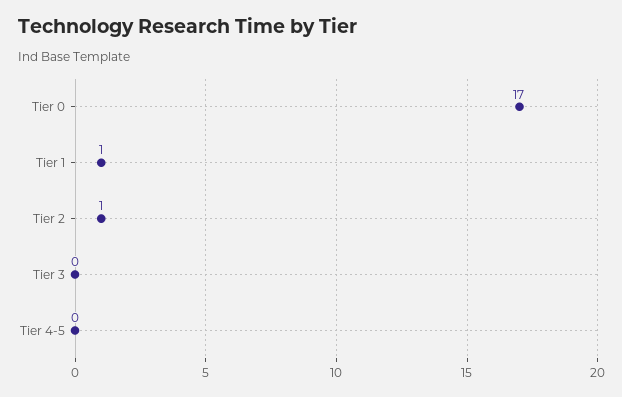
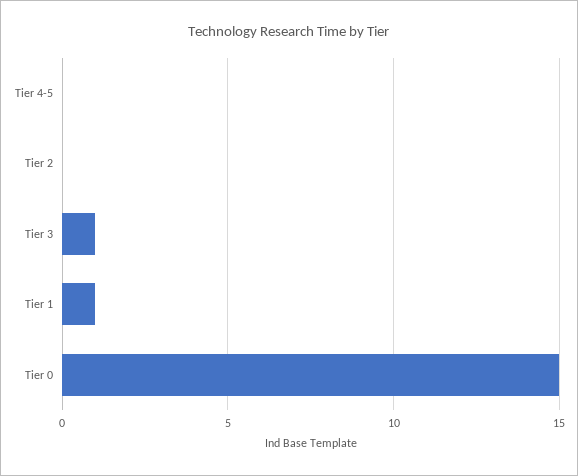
  {
-   "Tier 0": 17,
+   "Tier 0": 15,
    "Tier 1": 1,
-   "Tier 2": 1,
+   "Tier 2": 0,
-   "Tier 3": 0,
+   "Tier 3": 1,
    "Tier 4-5": 0
  }

